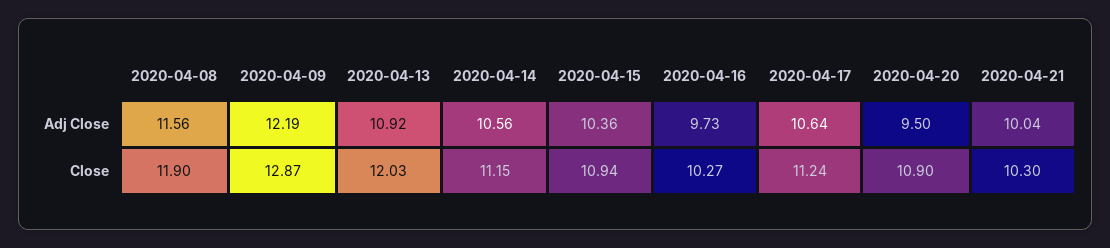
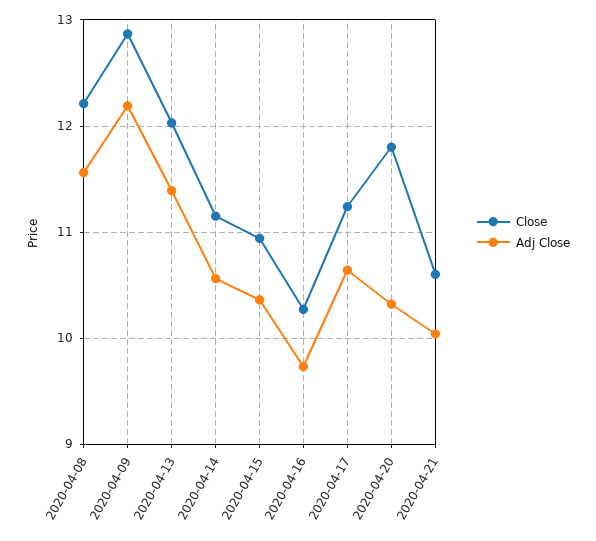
  {
    "Adj Close": {
      "2020-04-08": 11.56,
      "2020-04-09": 12.19,
-     "2020-04-13": 10.92,
+     "2020-04-13": 11.4,
      "2020-04-14": 10.56,
      "2020-04-15": 10.36,
      "2020-04-16": 9.73,
      "2020-04-17": 10.64,
-     "2020-04-20": 9.5,
+     "2020-04-20": 10.3,
      "2020-04-21": 10.04
    },
    "Close": {
-     "2020-04-08": 11.9,
+     "2020-04-08": 12.2,
      "2020-04-09": 12.87,
      "2020-04-13": 12.03,
      "2020-04-14": 11.15,
      "2020-04-15": 10.94,
      "2020-04-16": 10.27,
      "2020-04-17": 11.24,
-     "2020-04-20": 10.9,
+     "2020-04-20": 11.8,
-     "2020-04-21": 10.3
+     "2020-04-21": 10.6
    }
  }

